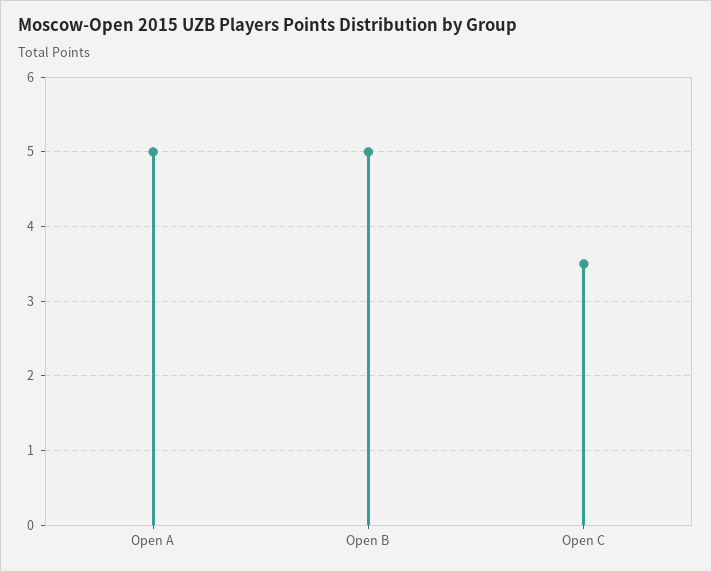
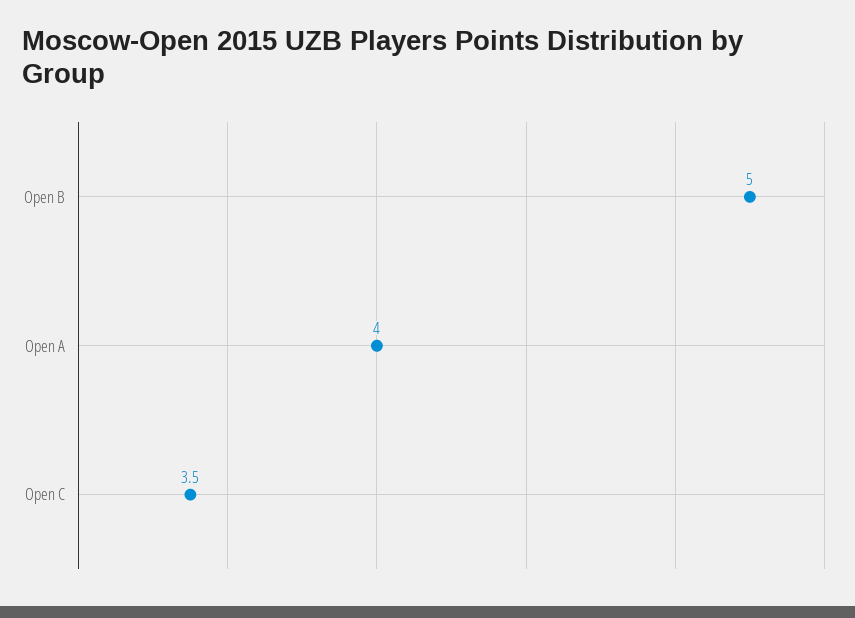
  {
-   "Open A": 5,
+   "Open A": 4,
    "Open B": 5,
    "Open C": 3.5
  }

